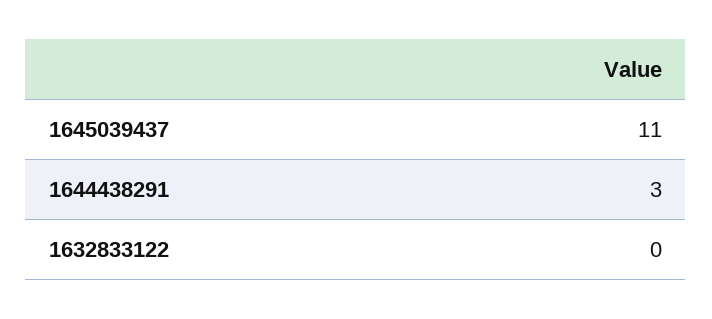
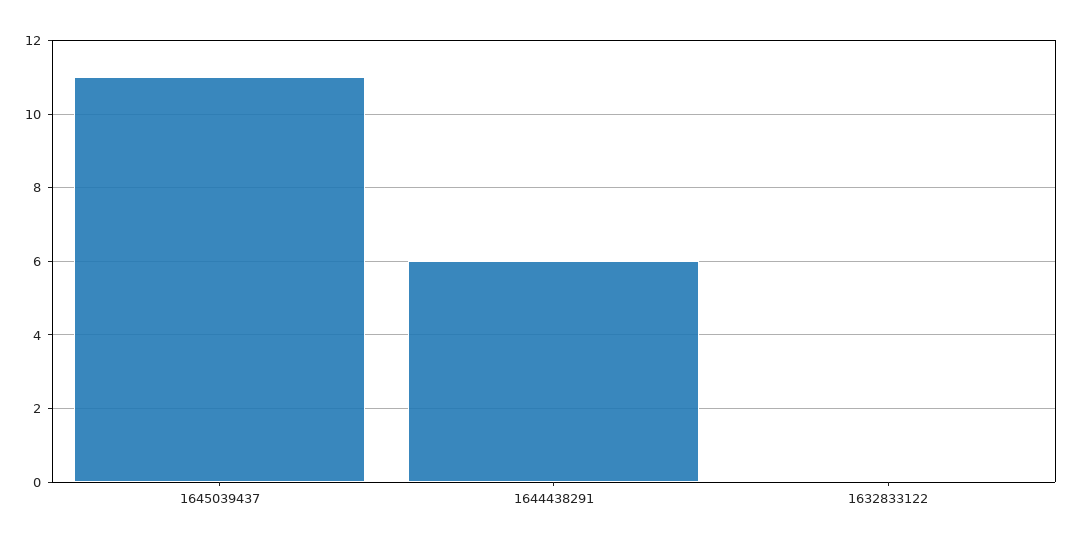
  {
    "1645039437": 11,
-   "1644438291": 3,
+   "1644438291": 6,
    "1632833122": 0
  }

